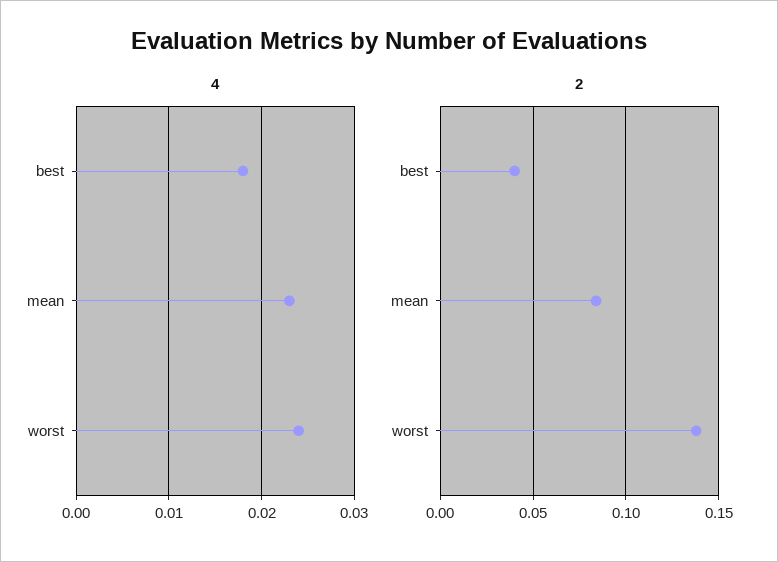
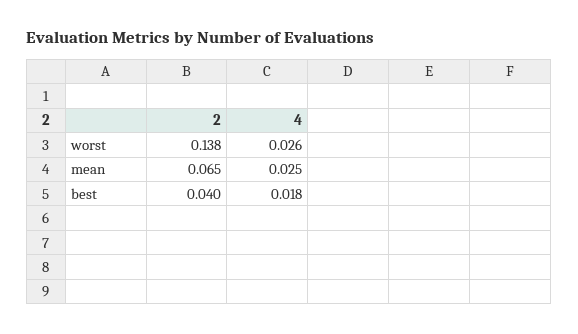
  {
    "4": {
      "best": 0.018,
-     "mean": 0.023,
+     "mean": 0.025,
-     "worst": 0.024
+     "worst": 0.026
    },
    "2": {
      "best": 0.04,
-     "mean": 0.085,
+     "mean": 0.065,
      "worst": 0.138
    }
  }

